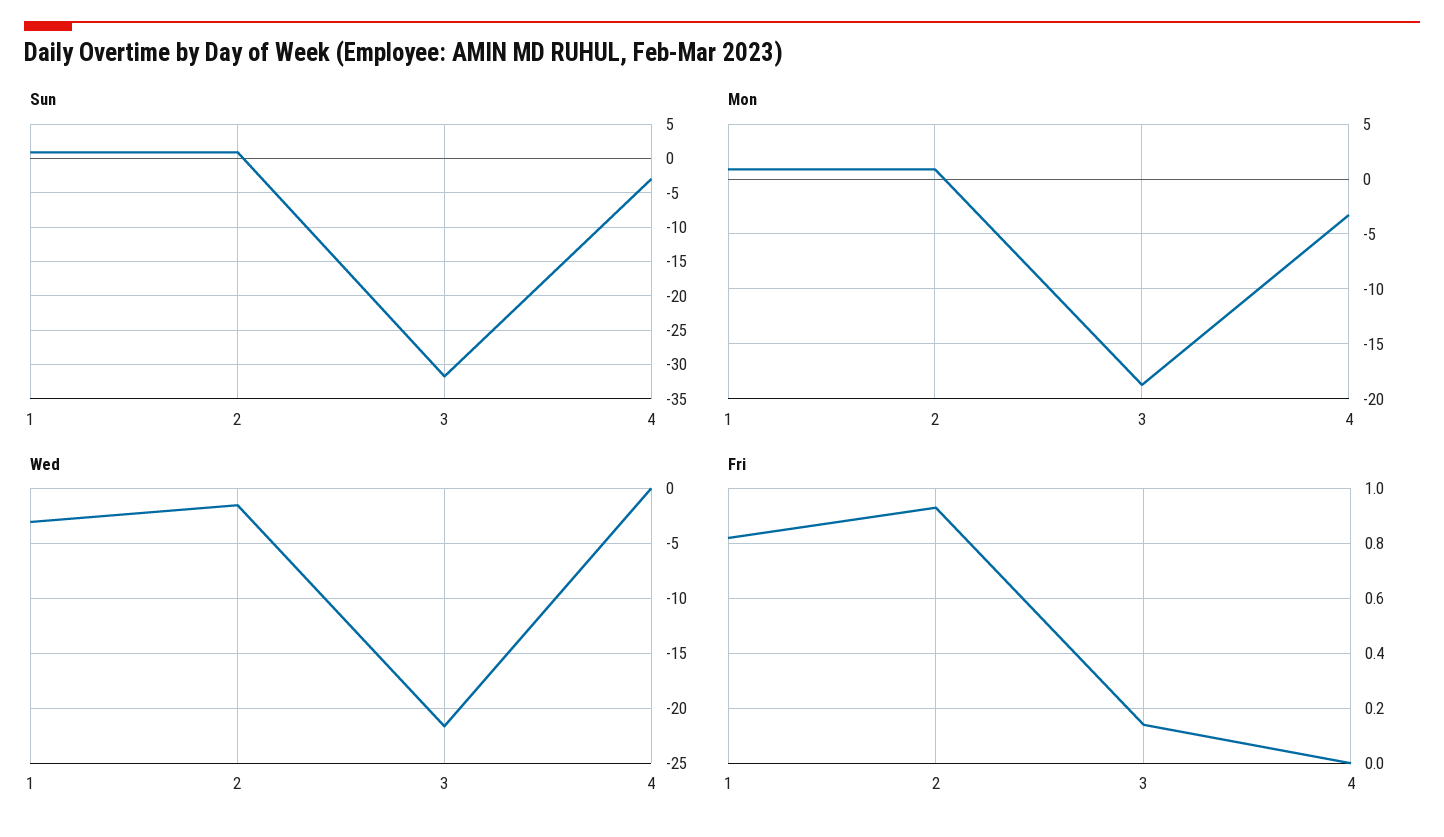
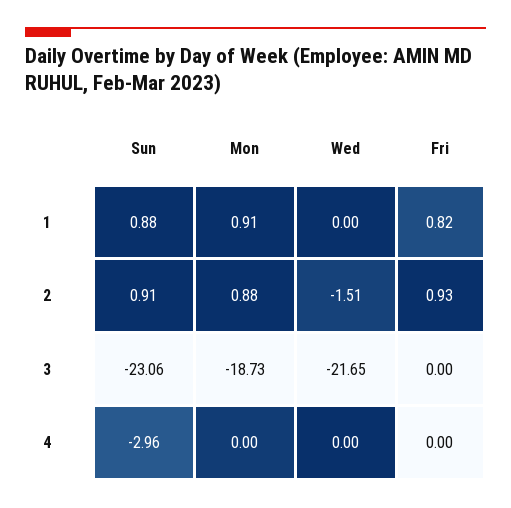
  {
    "Sun": {
      "1": 0.88,
      "2": 0.91,
-     "3": -32,
+     "3": -23.06,
      "4": -2.96
    },
    "Mon": {
      "1": 0.91,
      "2": 0.88,
      "3": -18.73,
-     "4": -3
+     "4": 0
    },
    "Wed": {
-     "1": -3,
+     "1": 0,
      "2": -1.51,
      "3": -21.65,
      "4": 0
    },
    "Fri": {
      "1": 0.82,
      "2": 0.93,
-     "3": 0.15,
+     "3": 0,
      "4": 0
    }
  }

